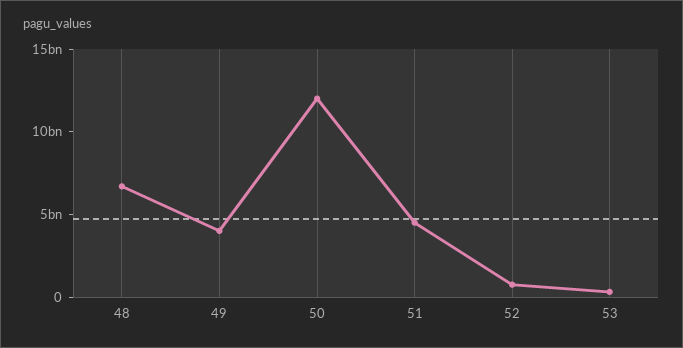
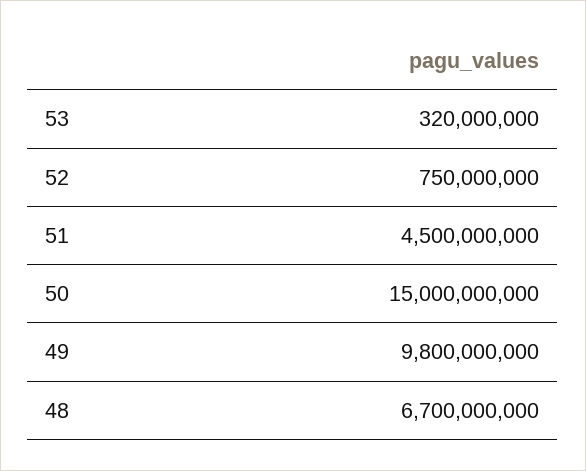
  {
    "48": 6700000000,
-   "49": 4000000000,
+   "49": 9800000000,
-   "50": 12000000000,
+   "50": 15000000000,
    "51": 4500000000,
    "52": 750000000,
    "53": 320000000
  }

